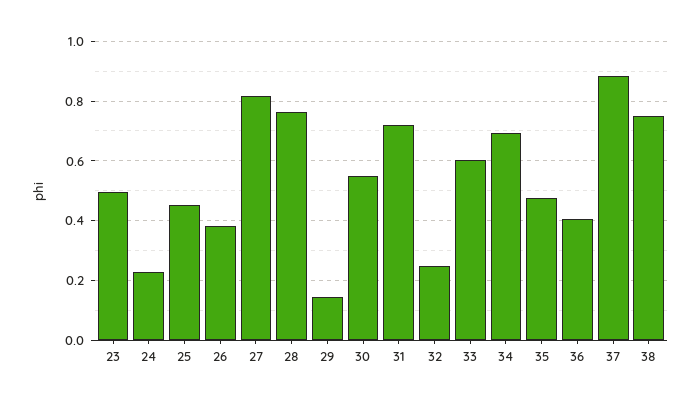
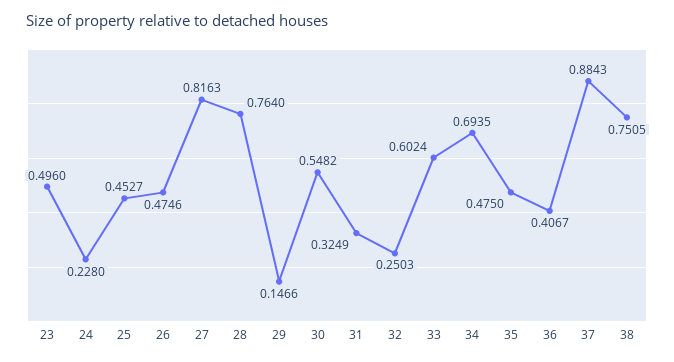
  {
    "23": 0.496,
    "24": 0.228,
    "25": 0.4527,
-   "26": 0.375,
+   "26": 0.4746,
    "27": 0.8163,
    "28": 0.764,
    "29": 0.1466,
    "30": 0.5482,
-   "31": 0.725,
+   "31": 0.3249,
    "32": 0.2503,
    "33": 0.6024,
    "34": 0.6935,
    "35": 0.475,
    "36": 0.4067,
    "37": 0.8843,
    "38": 0.7505
  }

